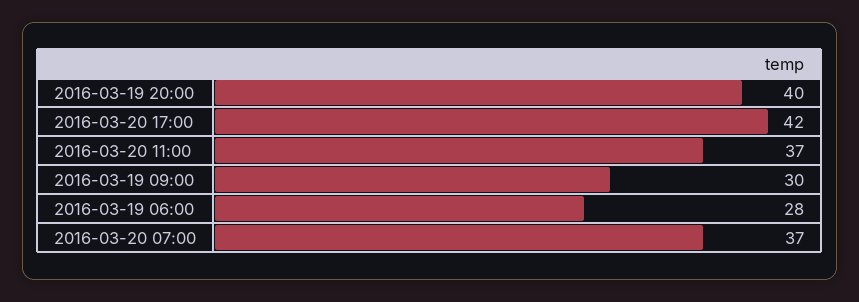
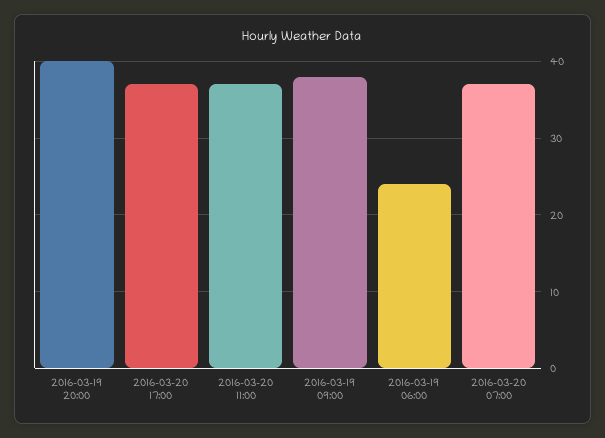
  {
    "2016-03-19 20:00": 40,
-   "2016-03-20 17:00": 42,
+   "2016-03-20 17:00": 37,
    "2016-03-20 11:00": 37,
-   "2016-03-19 09:00": 30,
+   "2016-03-19 09:00": 38,
-   "2016-03-19 06:00": 28,
+   "2016-03-19 06:00": 24,
    "2016-03-20 07:00": 37
  }

